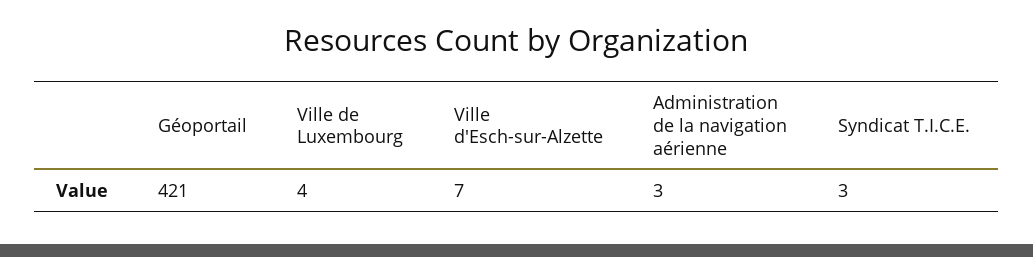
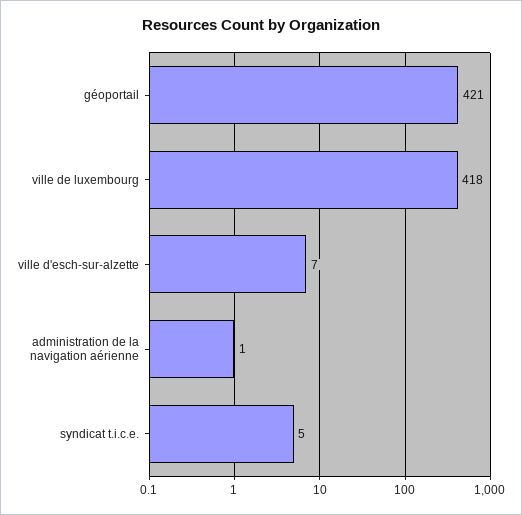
  {
    "Géoportail": 421,
-   "Ville de Luxembourg": 4,
+   "Ville de Luxembourg": 418,
    "Ville d'Esch-sur-Alzette": 7,
-   "Administration de la navigation aérienne": 3,
+   "Administration de la navigation aérienne": 1,
-   "Syndicat T.I.C.E.": 3
+   "Syndicat T.I.C.E.": 5
  }

